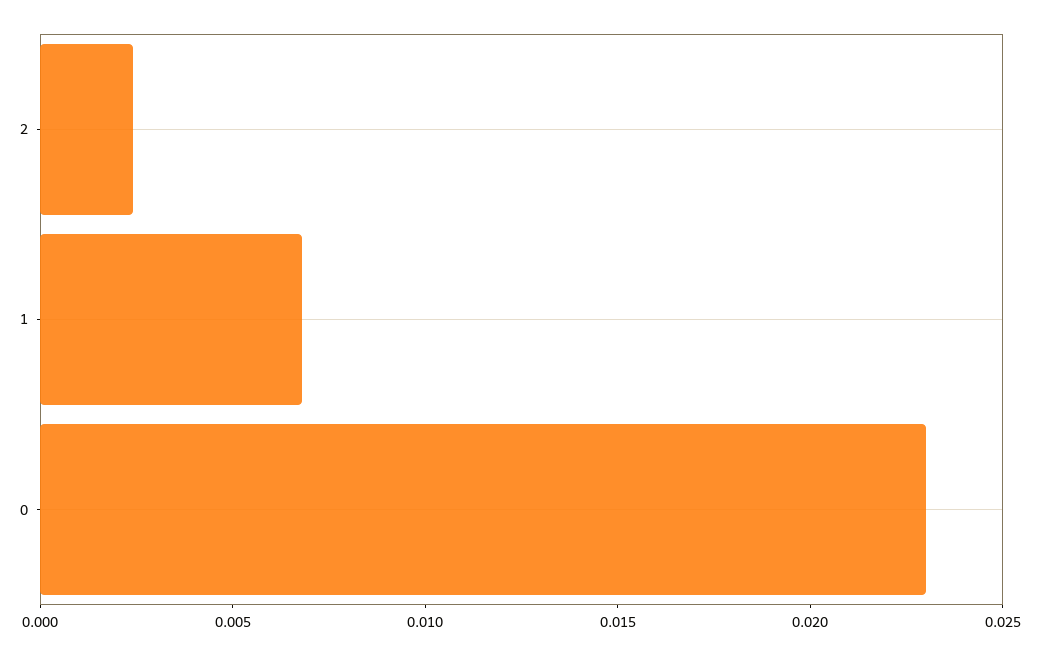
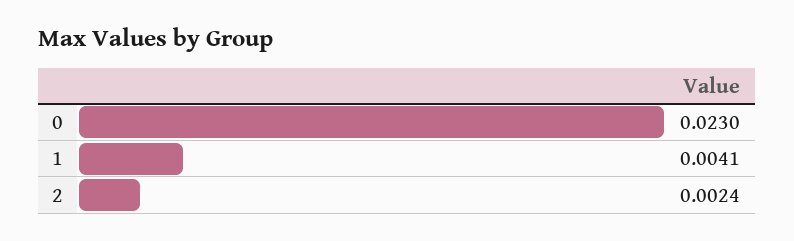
  {
    "2": 0.0024,
-   "1": 0.007,
+   "1": 0.0041,
    "0": 0.023
  }

